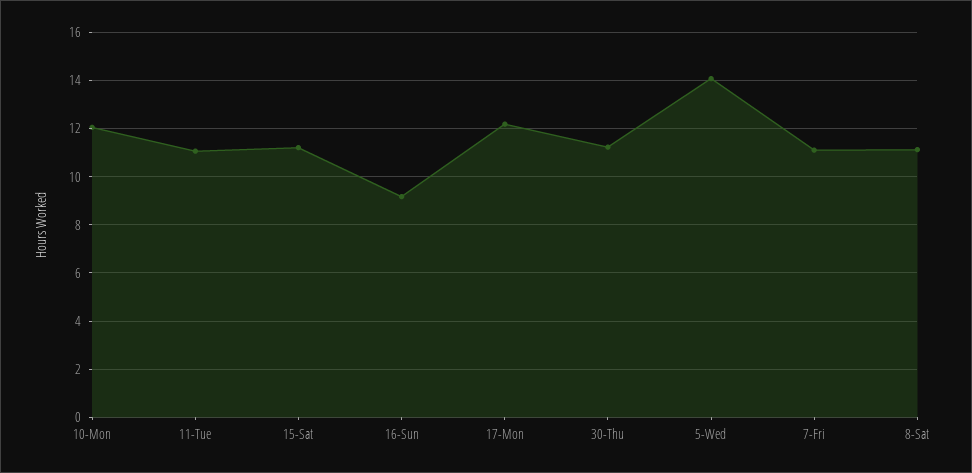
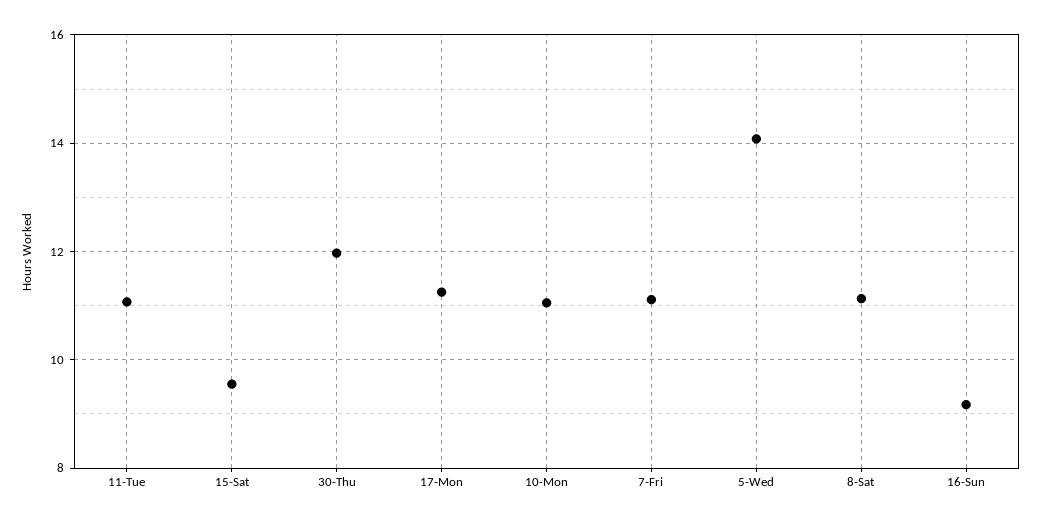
  {
-   "10-Mon": 12,
+   "10-Mon": 11,
    "11-Tue": 11,
-   "15-Sat": 11.25,
+   "15-Sat": 9.6,
    "16-Sun": 9.2,
-   "17-Mon": 12.25,
+   "17-Mon": 11.2,
-   "30-Thu": 11.25,
+   "30-Thu": 12,
    "5-Wed": 14,
    "7-Fri": 11.2,
    "8-Sat": 11.2
  }

